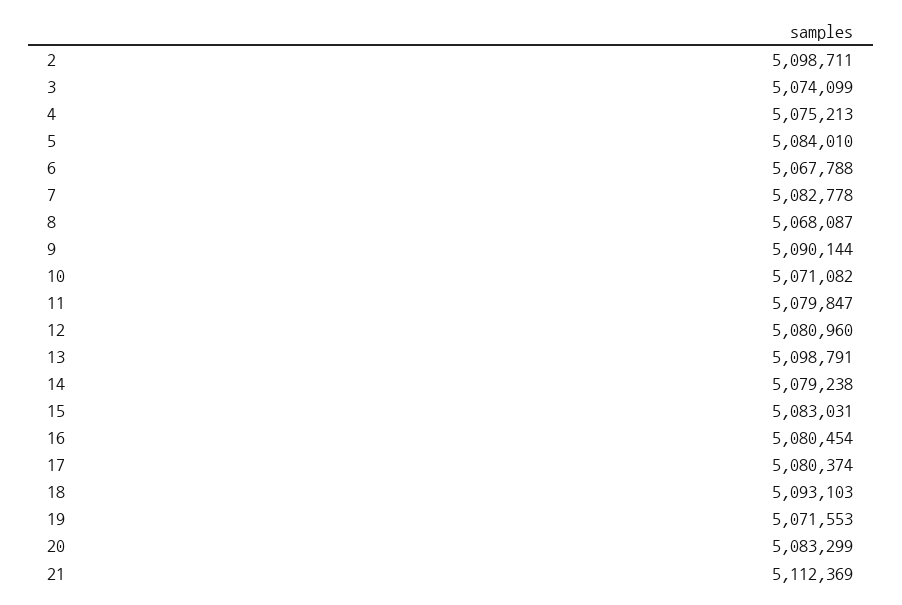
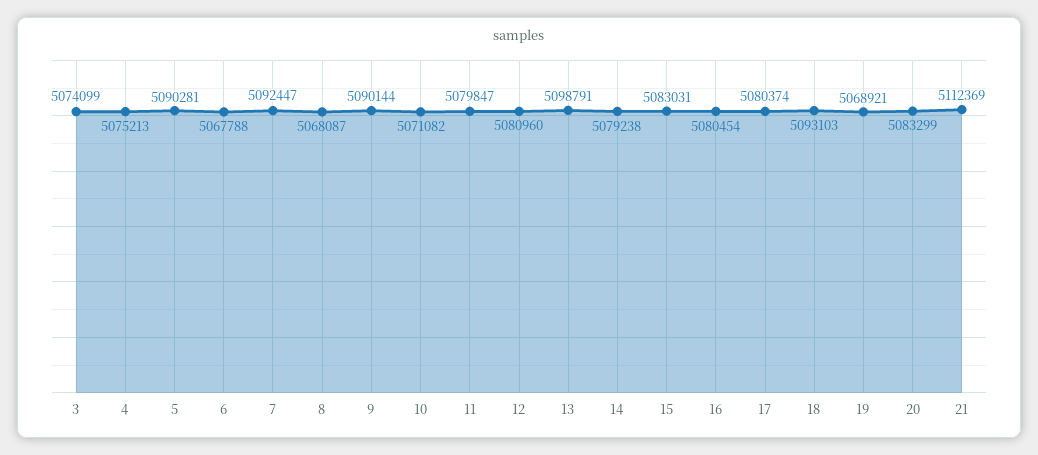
  {
-   "2": 5098711,
    "3": 5074099,
    "4": 5075213,
-   "5": 5084010,
+   "5": 5090281,
    "6": 5067788,
-   "7": 5082778,
+   "7": 5092447,
    "8": 5068087,
    "9": 5090144,
    "10": 5071082,
    "11": 5079847,
    "12": 5080960,
    "13": 5098791,
    "14": 5079238,
    "15": 5083031,
    "16": 5080454,
    "17": 5080374,
    "18": 5093103,
-   "19": 5071553,
+   "19": 5068921,
    "20": 5083299,
    "21": 5112369
  }

